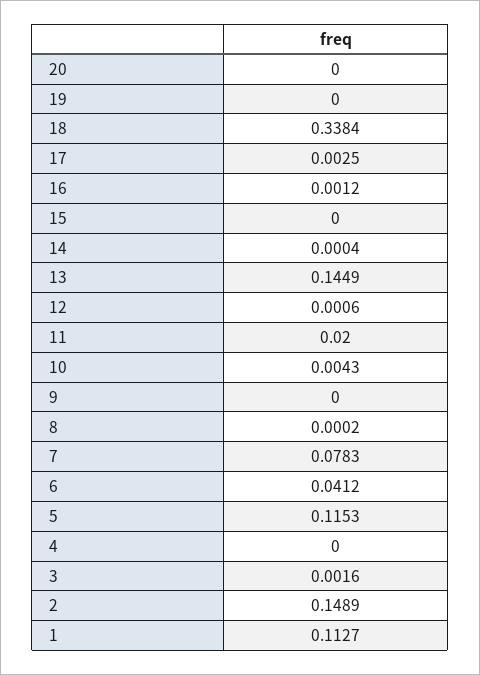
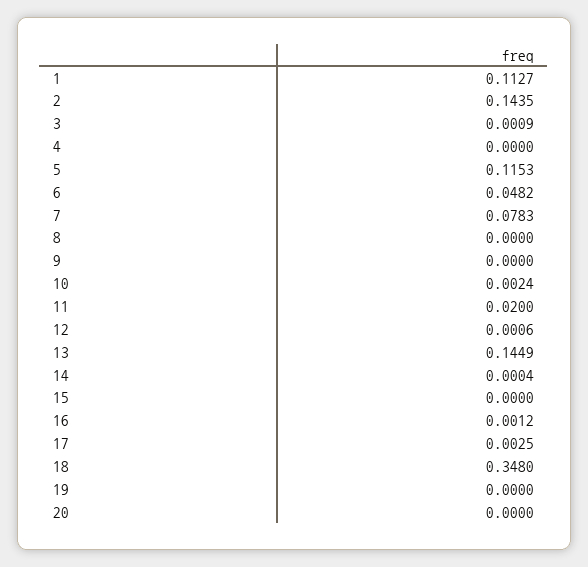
  {
    "20": 0,
    "19": 0,
-   "18": 0.3384,
+   "18": 0.348,
    "17": 0.0025,
    "16": 0.0012,
    "15": 0,
    "14": 0.0004,
    "13": 0.1449,
    "12": 0.0006,
    "11": 0.02,
-   "10": 0.0043,
+   "10": 0.0024,
    "9": 0,
-   "8": 0.0002,
+   "8": 0,
    "7": 0.0783,
-   "6": 0.0412,
+   "6": 0.0482,
    "5": 0.1153,
    "4": 0,
-   "3": 0.0016,
+   "3": 0.0009,
-   "2": 0.1489,
+   "2": 0.1435,
    "1": 0.1127
  }

